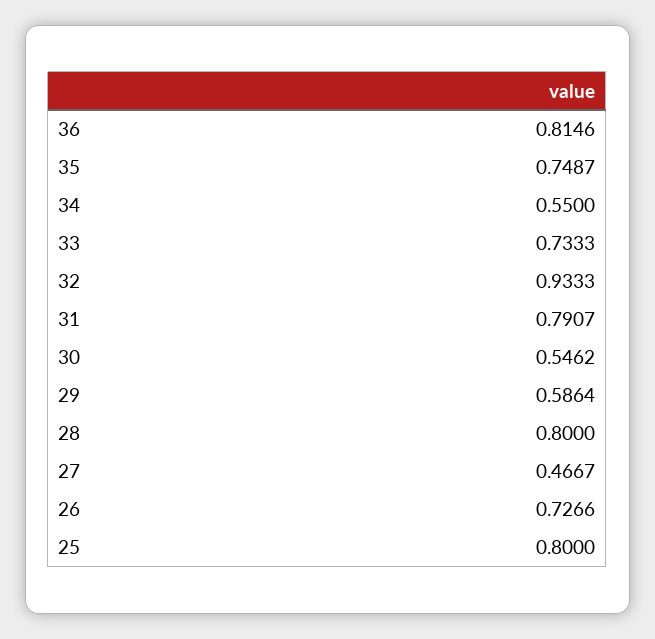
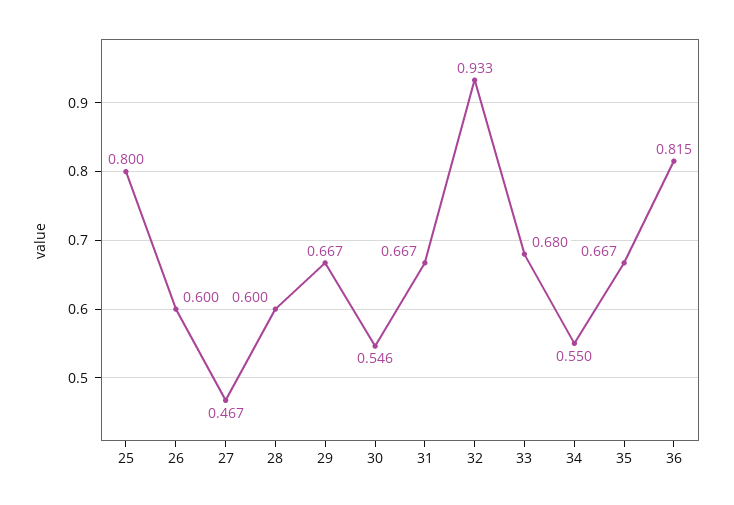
  {
    "36": 0.8146,
-   "35": 0.7487,
+   "35": 0.667,
    "34": 0.55,
-   "33": 0.7333,
+   "33": 0.68,
    "32": 0.9333,
-   "31": 0.7907,
+   "31": 0.667,
    "30": 0.5462,
-   "29": 0.5864,
+   "29": 0.667,
-   "28": 0.8,
+   "28": 0.6,
    "27": 0.4667,
-   "26": 0.7266,
+   "26": 0.6,
    "25": 0.8
  }

